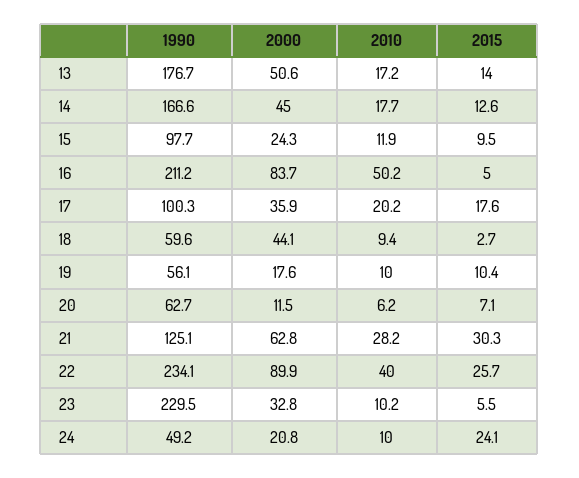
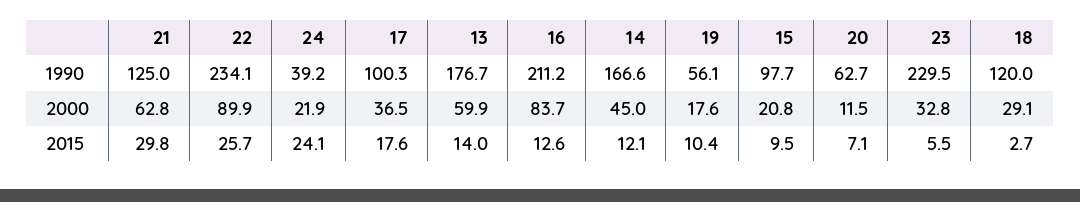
  {
    "1990": {
      "13": 176.7,
      "14": 166.6,
      "15": 97.7,
      "16": 211.2,
      "17": 100.3,
-     "18": 59.6,
+     "18": 120,
      "19": 56.1,
      "20": 62.7,
-     "21": 125.1,
+     "21": 125,
      "22": 234.1,
      "23": 229.5,
-     "24": 49.2
+     "24": 39.2
    },
    "2000": {
-     "13": 50.6,
+     "13": 59.9,
      "14": 45,
-     "15": 24.3,
+     "15": 20.8,
      "16": 83.7,
-     "17": 35.9,
+     "17": 36.5,
-     "18": 44.1,
+     "18": 29.1,
      "19": 17.6,
      "20": 11.5,
      "21": 62.8,
      "22": 89.9,
      "23": 32.8,
-     "24": 20.8
+     "24": 21.9
    },
-   "2010": {
-     "13": 17.2,
-     "14": 17.7,
-     "15": 11.9,
-     "16": 50.2,
-     "17": 20.2,
-     "18": 9.4,
-     "19": 10,
-     "20": 6.2,
-     "21": 28.2,
-     "22": 40,
-     "23": 10.2,
-     "24": 10
-   },
    "2015": {
      "13": 14,
-     "14": 12.6,
+     "14": 12.1,
      "15": 9.5,
-     "16": 5,
+     "16": 12.6,
      "17": 17.6,
      "18": 2.7,
      "19": 10.4,
      "20": 7.1,
-     "21": 30.3,
+     "21": 29.8,
      "22": 25.7,
      "23": 5.5,
      "24": 24.1
    }
  }

